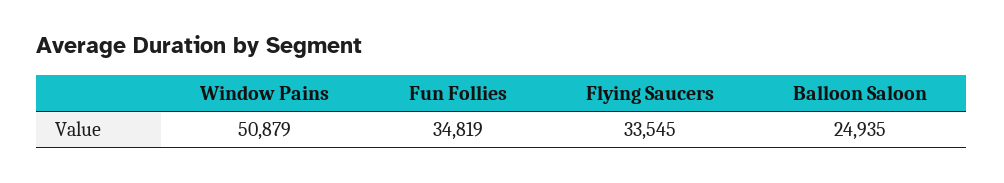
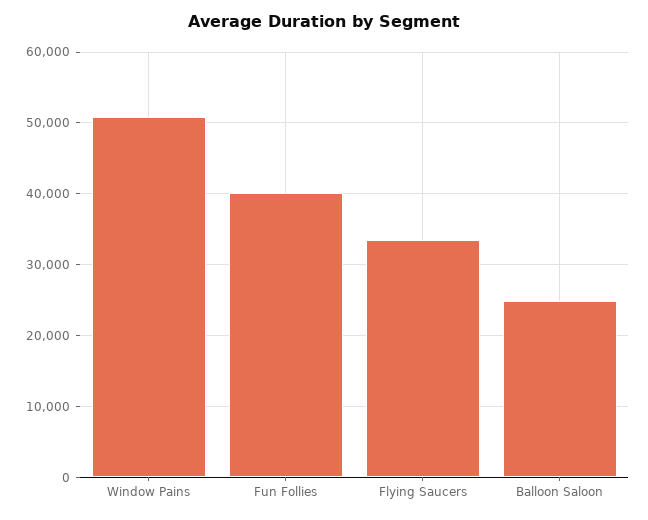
  {
    "Window Pains": 50879,
-   "Fun Follies": 34819,
+   "Fun Follies": 40000,
    "Flying Saucers": 33545,
    "Balloon Saloon": 24935
  }

